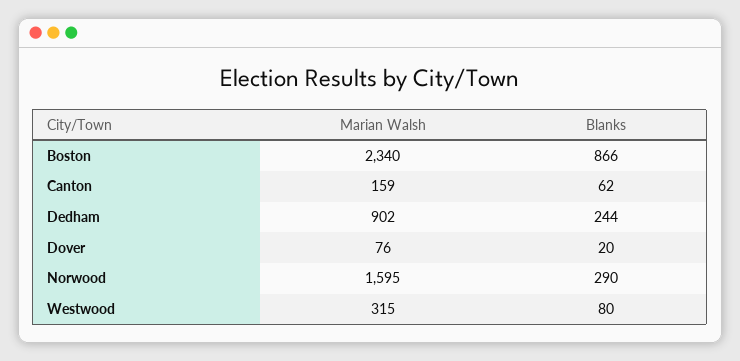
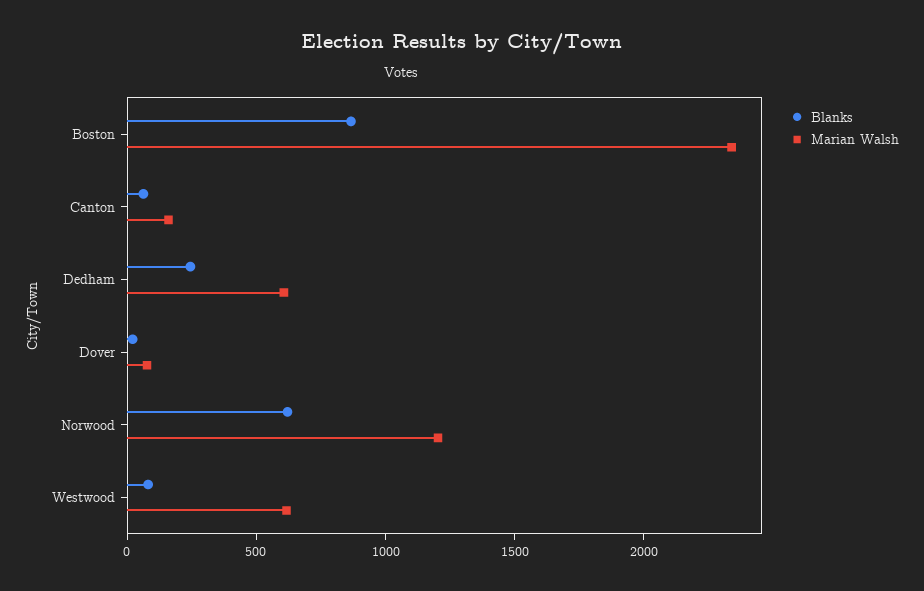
  {
    "Marian Walsh": {
      "Boston": 2340,
      "Canton": 159,
-     "Dedham": 902,
+     "Dedham": 600,
      "Dover": 76,
-     "Norwood": 1595,
+     "Norwood": 1200,
-     "Westwood": 315
+     "Westwood": 600
    },
    "Blanks": {
      "Boston": 866,
      "Canton": 62,
      "Dedham": 244,
      "Dover": 20,
-     "Norwood": 290,
+     "Norwood": 600,
      "Westwood": 80
    }
  }

